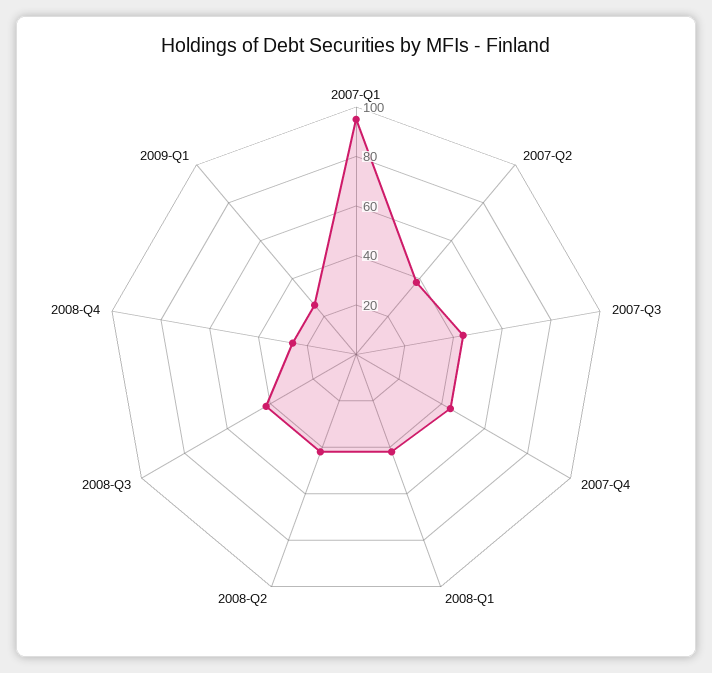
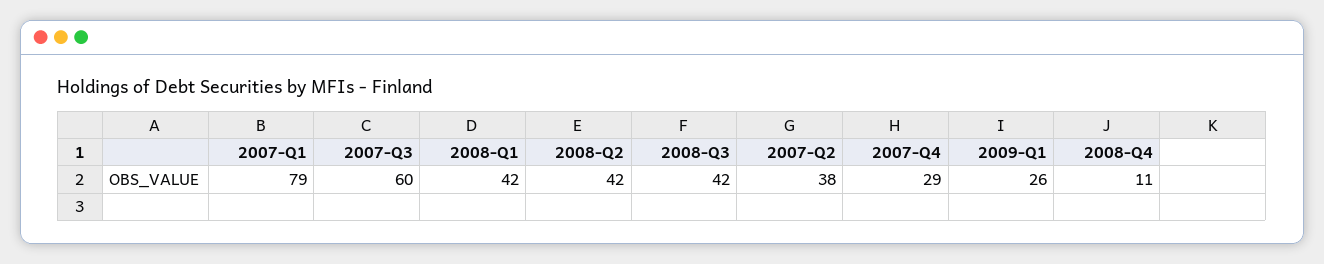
  {
-   "2007-Q1": 95,
+   "2007-Q1": 79,
    "2007-Q2": 38,
-   "2007-Q3": 45,
+   "2007-Q3": 60,
-   "2007-Q4": 45,
+   "2007-Q4": 29,
    "2008-Q1": 42,
    "2008-Q2": 42,
    "2008-Q3": 42,
-   "2008-Q4": 25,
+   "2008-Q4": 11,
    "2009-Q1": 26
  }

